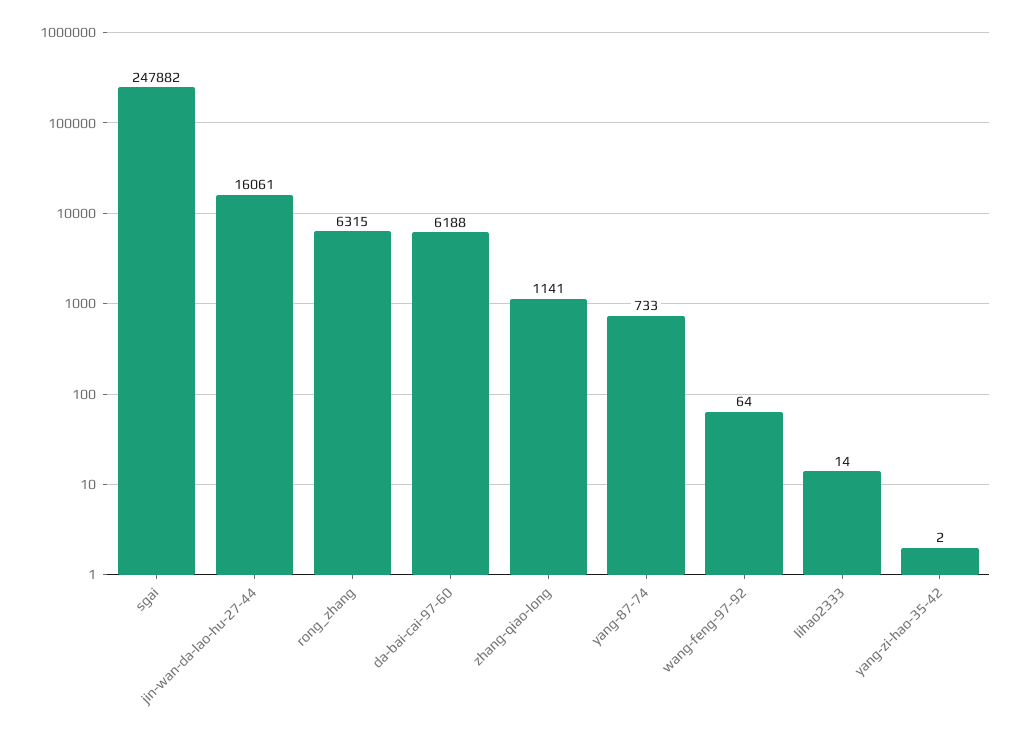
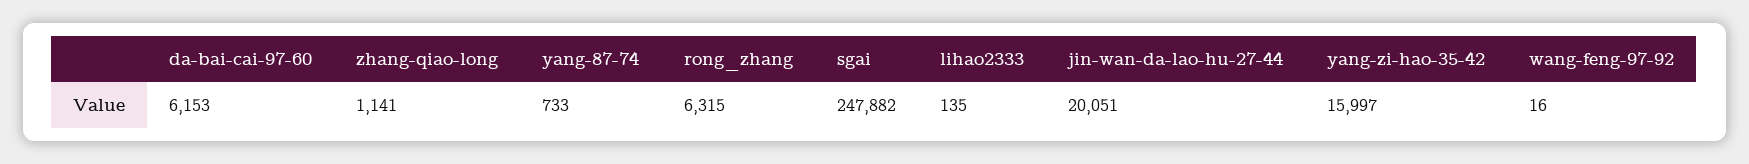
  {
    "sgai": 247882,
-   "jin-wan-da-lao-hu-27-44": 16061,
+   "jin-wan-da-lao-hu-27-44": 20051,
    "rong_zhang": 6315,
-   "da-bai-cai-97-60": 6188,
+   "da-bai-cai-97-60": 6153,
    "zhang-qiao-long": 1141,
    "yang-87-74": 733,
-   "wang-feng-97-92": 64,
+   "wang-feng-97-92": 16,
-   "lihao2333": 14,
+   "lihao2333": 135,
-   "yang-zi-hao-35-42": 2
+   "yang-zi-hao-35-42": 15997
  }

